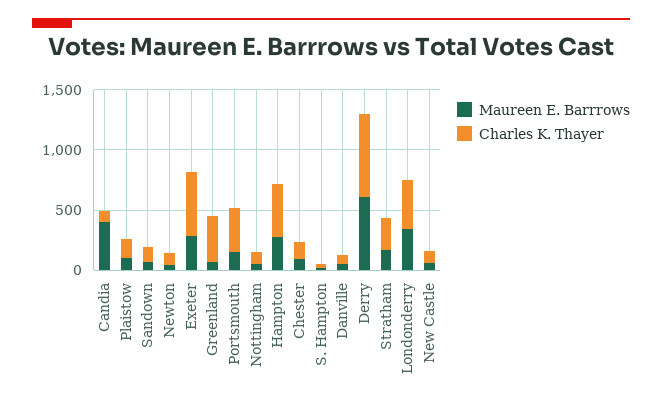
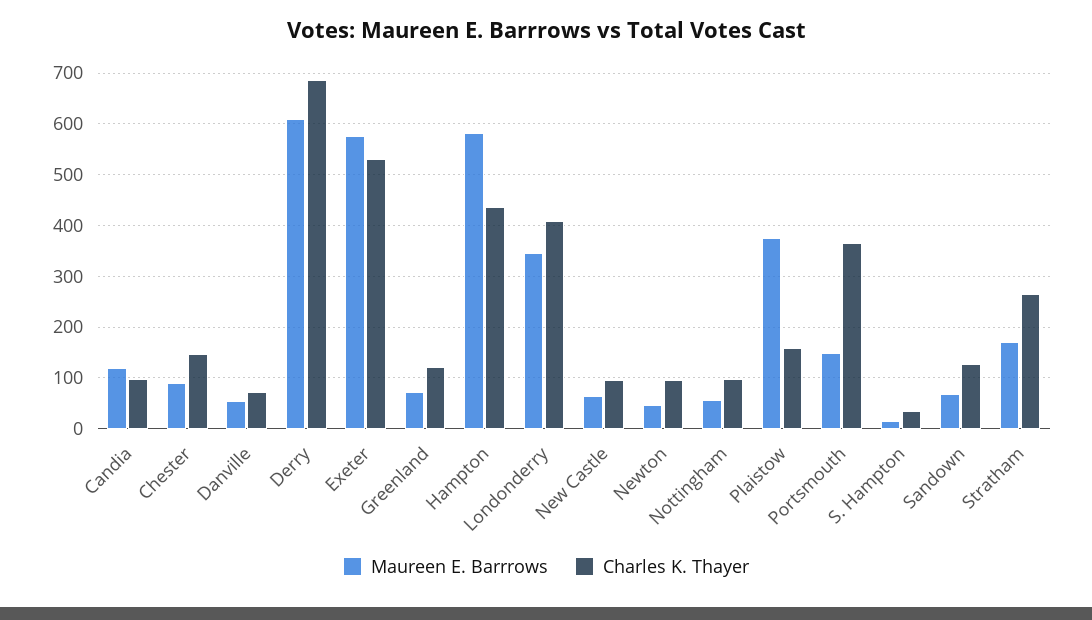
  {
    "Maureen E. Barrrows": {
-     "Candia": 400,
+     "Candia": 120,
-     "Plaistow": 100,
+     "Plaistow": 380,
      "Sandown": 60,
      "Newton": 40,
-     "Exeter": 300,
+     "Exeter": 580,
      "Greenland": 80,
      "Portsmouth": 160,
      "Nottingham": 60,
-     "Hampton": 300,
+     "Hampton": 580,
      "Chester": 100,
      "S. Hampton": 20,
      "Danville": 60,
      "Derry": 620,
      "Stratham": 180,
      "Londonderry": 340,
      "New Castle": 60
    },
    "Charles K. Thayer": {
      "Candia": 100,
      "Plaistow": 160,
      "Sandown": 120,
      "Newton": 100,
      "Exeter": 540,
-     "Greenland": 400,
+     "Greenland": 120,
      "Portsmouth": 360,
      "Nottingham": 100,
      "Hampton": 440,
      "Chester": 140,
      "S. Hampton": 40,
      "Danville": 80,
      "Derry": 680,
      "Stratham": 260,
      "Londonderry": 400,
      "New Castle": 100
    }
  }

